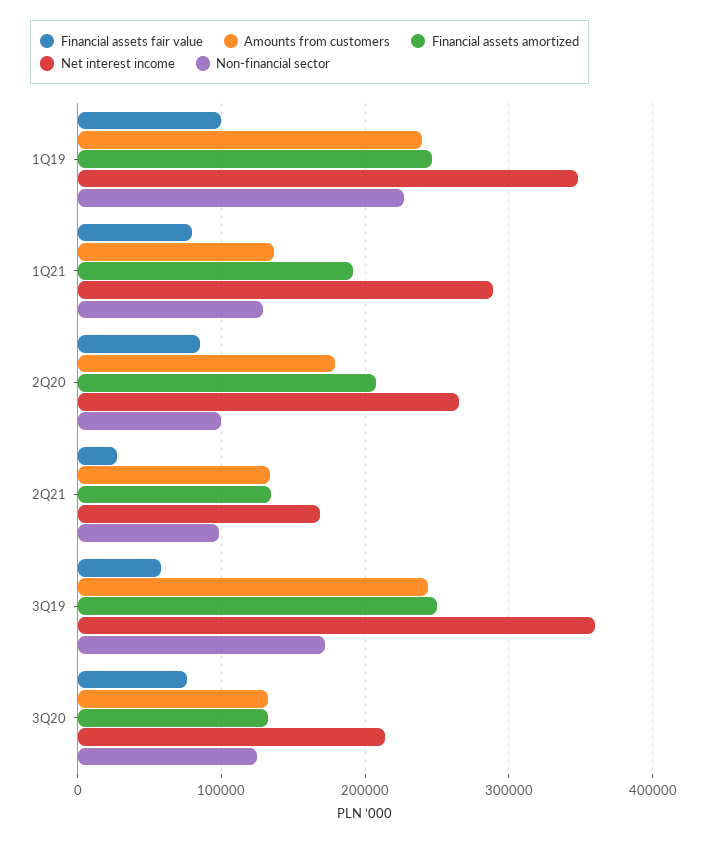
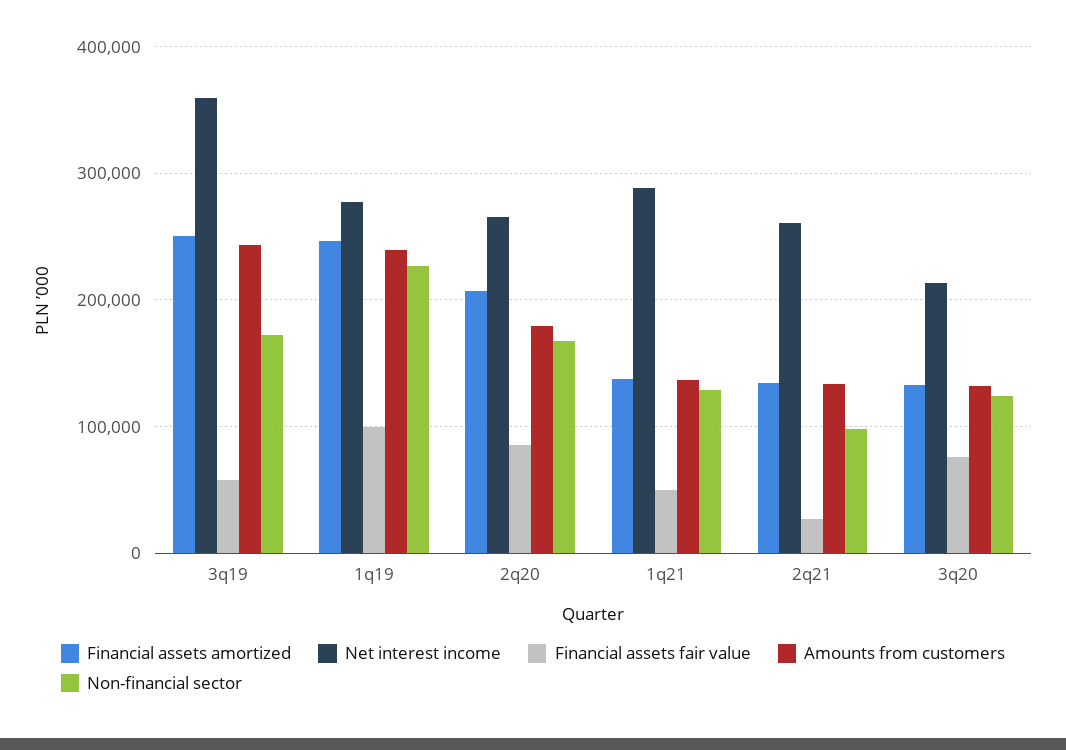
  {
    "Financial assets fair value": {
      "1Q19": 100000,
-     "1Q21": 80000,
+     "1Q21": 50000,
      "2Q20": 90000,
      "2Q21": 30000,
      "3Q19": 60000,
      "3Q20": 80000
    },
    "Amounts from customers": {
      "1Q19": 240000,
      "1Q21": 140000,
      "2Q20": 180000,
      "2Q21": 130000,
      "3Q19": 240000,
      "3Q20": 130000
    },
    "Financial assets amortized": {
      "1Q19": 250000,
-     "1Q21": 190000,
+     "1Q21": 140000,
      "2Q20": 210000,
      "2Q21": 130000,
      "3Q19": 250000,
      "3Q20": 130000
    },
    "Net interest income": {
-     "1Q19": 350000,
+     "1Q19": 280000,
      "1Q21": 290000,
      "2Q20": 270000,
-     "2Q21": 170000,
+     "2Q21": 260000,
      "3Q19": 360000,
      "3Q20": 210000
    },
    "Non-financial sector": {
      "1Q19": 230000,
      "1Q21": 130000,
-     "2Q20": 100000,
+     "2Q20": 170000,
      "2Q21": 100000,
      "3Q19": 170000,
      "3Q20": 120000
    }
  }

